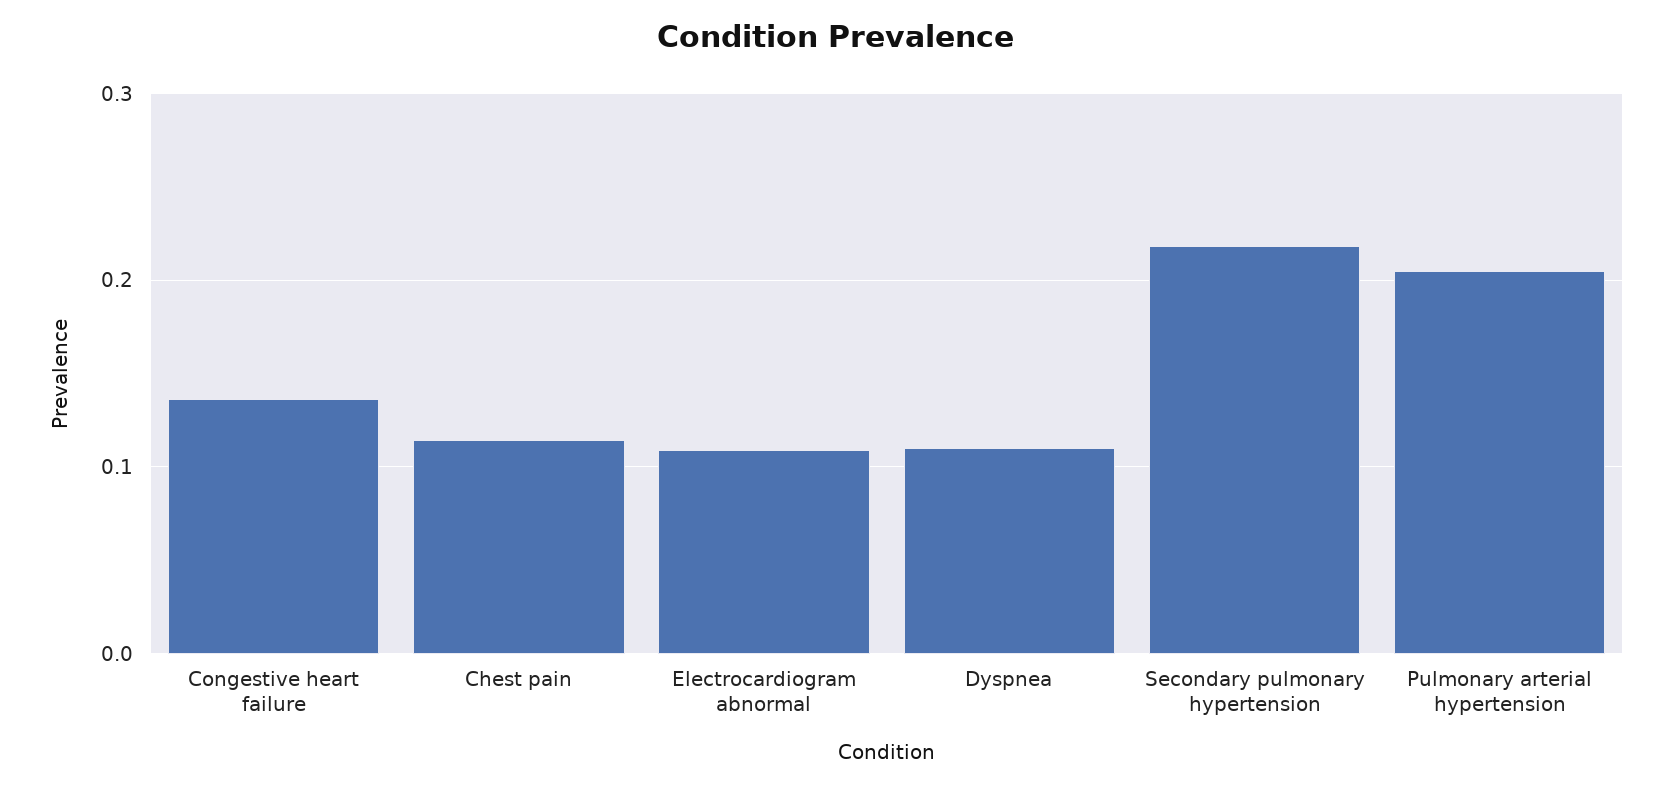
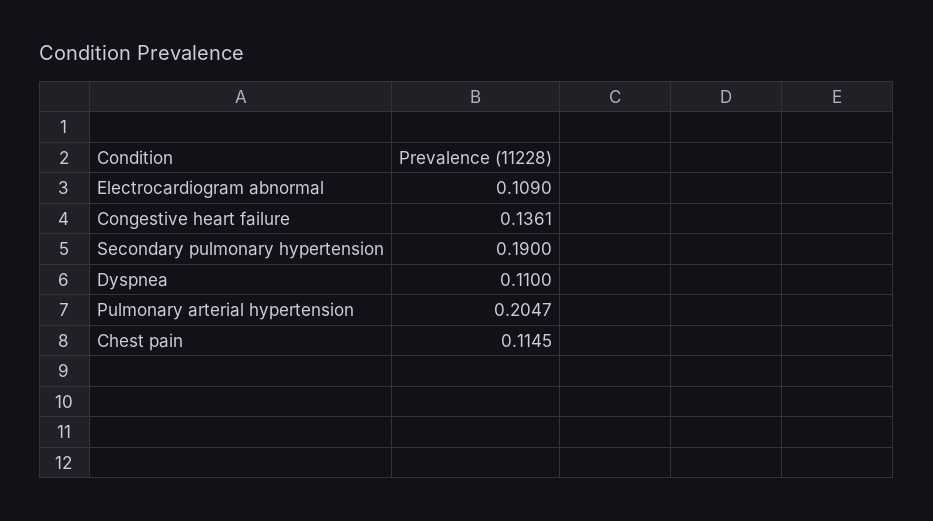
  {
    "Congestive heart failure": 0.1361,
    "Chest pain": 0.1145,
    "Electrocardiogram abnormal": 0.109,
    "Dyspnea": 0.11,
-   "Secondary pulmonary hypertension": 0.22,
+   "Secondary pulmonary hypertension": 0.19,
    "Pulmonary arterial hypertension": 0.2047
  }

